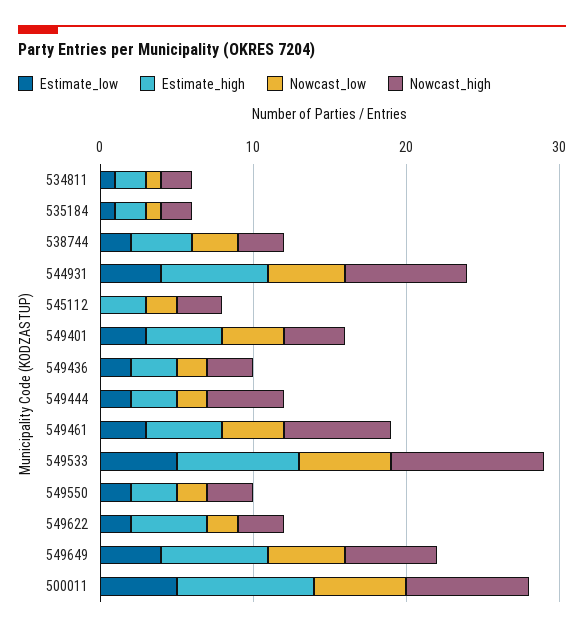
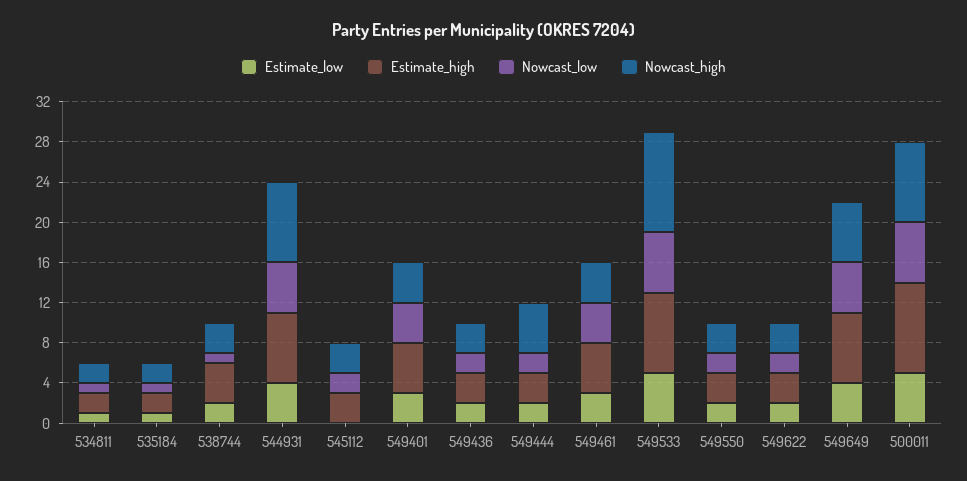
  {
    "Estimate_low": {
      "534811": 1,
      "535184": 1,
      "538744": 2,
      "544931": 4,
      "545112": 0,
      "549401": 3,
      "549436": 2,
      "549444": 2,
      "549461": 3,
      "549533": 5,
      "549550": 2,
      "549622": 2,
      "549649": 4,
      "500011": 5
    },
    "Estimate_high": {
      "534811": 2,
      "535184": 2,
      "538744": 4,
      "544931": 7,
      "545112": 3,
      "549401": 5,
      "549436": 3,
      "549444": 3,
      "549461": 5,
      "549533": 8,
      "549550": 3,
-     "549622": 5,
+     "549622": 3,
      "549649": 7,
      "500011": 9
    },
    "Nowcast_low": {
      "534811": 1,
      "535184": 1,
-     "538744": 3,
+     "538744": 1,
      "544931": 5,
      "545112": 2,
      "549401": 4,
      "549436": 2,
      "549444": 2,
      "549461": 4,
      "549533": 6,
      "549550": 2,
      "549622": 2,
      "549649": 5,
      "500011": 6
    },
    "Nowcast_high": {
      "534811": 2,
      "535184": 2,
      "538744": 3,
      "544931": 8,
      "545112": 3,
      "549401": 4,
      "549436": 3,
      "549444": 5,
-     "549461": 7,
+     "549461": 4,
      "549533": 10,
      "549550": 3,
      "549622": 3,
      "549649": 6,
      "500011": 8
    }
  }

